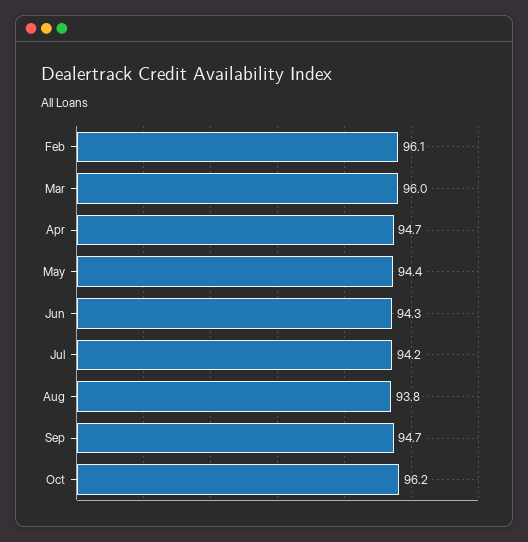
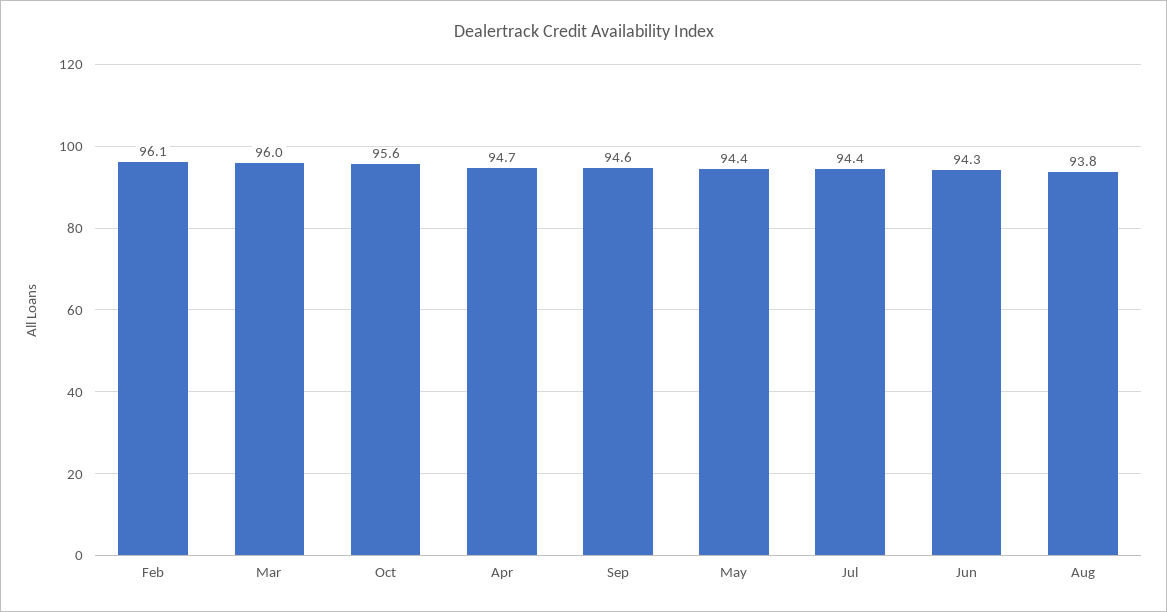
  {
    "Feb": 96.1,
    "Mar": 96,
    "Apr": 94.7,
    "May": 94.4,
    "Jun": 94.3,
-   "Jul": 94.2,
+   "Jul": 94.4,
    "Aug": 93.8,
-   "Sep": 94.7,
+   "Sep": 94.6,
-   "Oct": 96.2
+   "Oct": 95.6
  }

